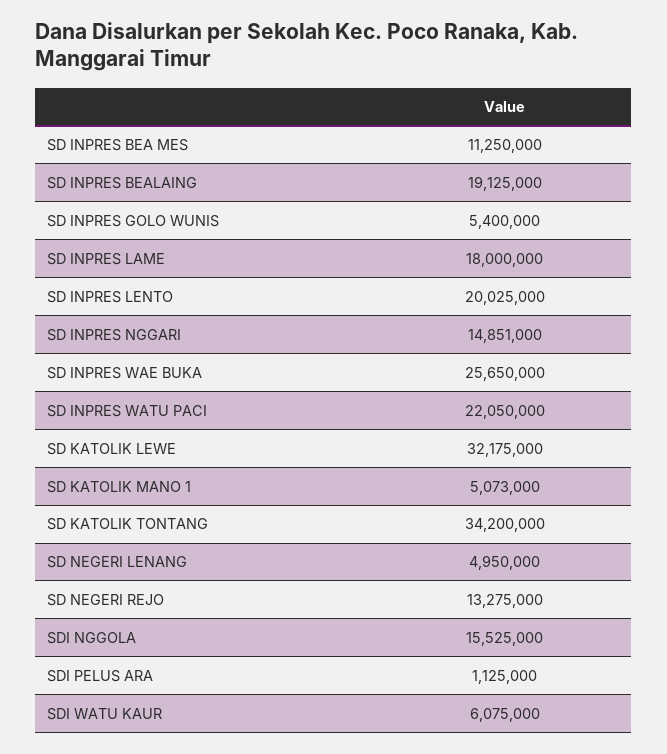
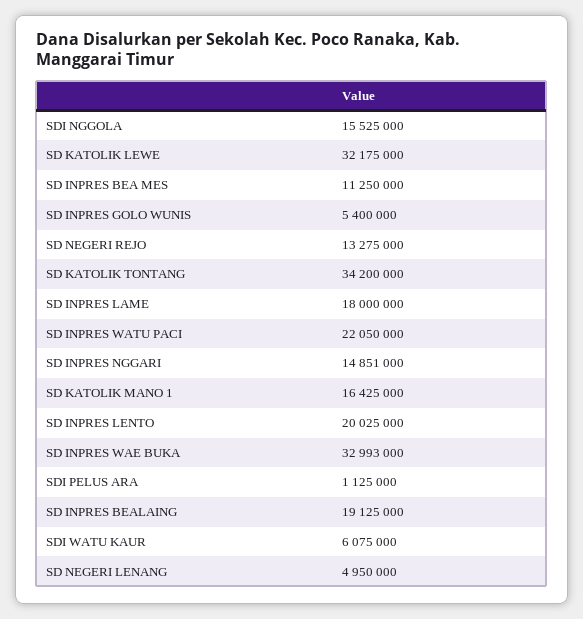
  {
    "SD INPRES BEA MES": 11250000,
    "SD INPRES BEALAING": 19125000,
    "SD INPRES GOLO WUNIS": 5400000,
    "SD INPRES LAME": 18000000,
    "SD INPRES LENTO": 20025000,
    "SD INPRES NGGARI": 14851000,
-   "SD INPRES WAE BUKA": 25650000,
+   "SD INPRES WAE BUKA": 32993000,
    "SD INPRES WATU PACI": 22050000,
    "SD KATOLIK LEWE": 32175000,
-   "SD KATOLIK MANO 1": 5073000,
+   "SD KATOLIK MANO 1": 16425000,
    "SD KATOLIK TONTANG": 34200000,
    "SD NEGERI LENANG": 4950000,
    "SD NEGERI REJO": 13275000,
    "SDI NGGOLA": 15525000,
    "SDI PELUS ARA": 1125000,
    "SDI WATU KAUR": 6075000
  }

